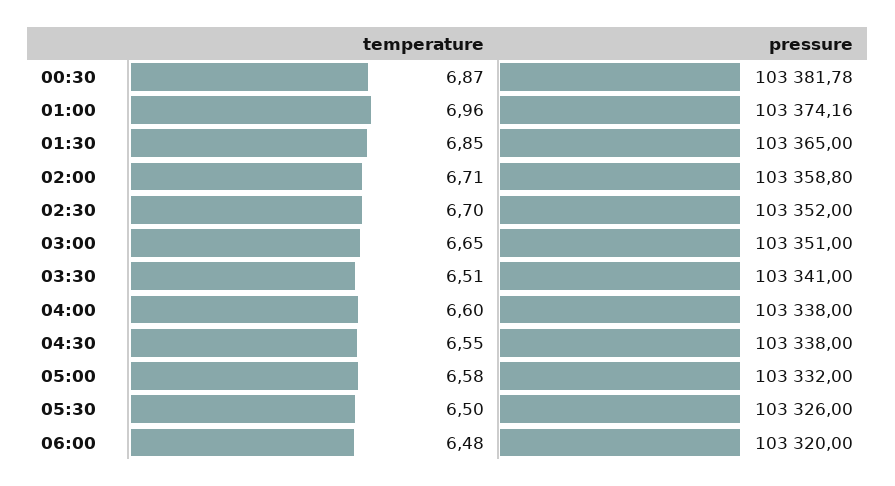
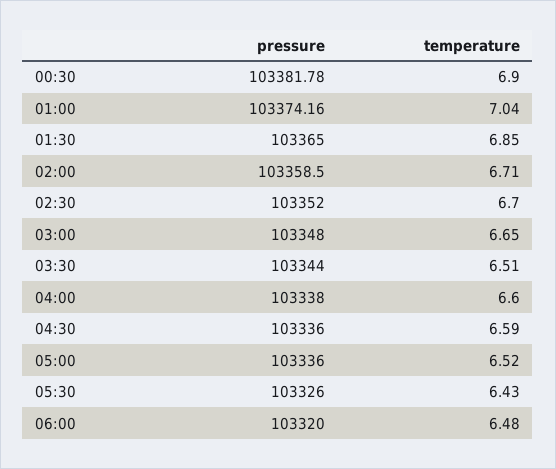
  {
    "temperature": {
-     "00:30": 6.87,
+     "00:30": 6.9,
-     "01:00": 6.96,
+     "01:00": 7.04,
      "01:30": 6.85,
      "02:00": 6.71,
      "02:30": 6.7,
      "03:00": 6.65,
      "03:30": 6.51,
      "04:00": 6.6,
-     "04:30": 6.55,
+     "04:30": 6.59,
-     "05:00": 6.58,
+     "05:00": 6.52,
-     "05:30": 6.5,
+     "05:30": 6.43,
      "06:00": 6.48
    },
    "pressure": {
      "00:30": 103381.78,
      "01:00": 103374.16,
      "01:30": 103365,
-     "02:00": 103358.8,
+     "02:00": 103358.5,
      "02:30": 103352,
-     "03:00": 103351,
+     "03:00": 103348,
-     "03:30": 103341,
+     "03:30": 103344,
      "04:00": 103338,
-     "04:30": 103338,
+     "04:30": 103336,
-     "05:00": 103332,
+     "05:00": 103336,
      "05:30": 103326,
      "06:00": 103320
    }
  }

